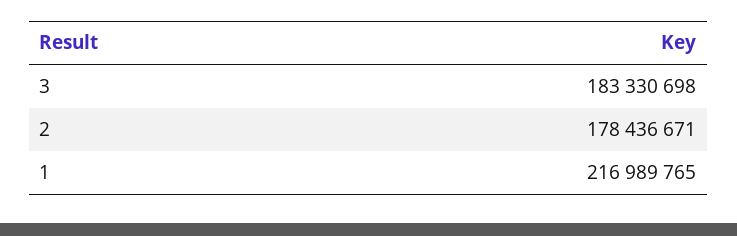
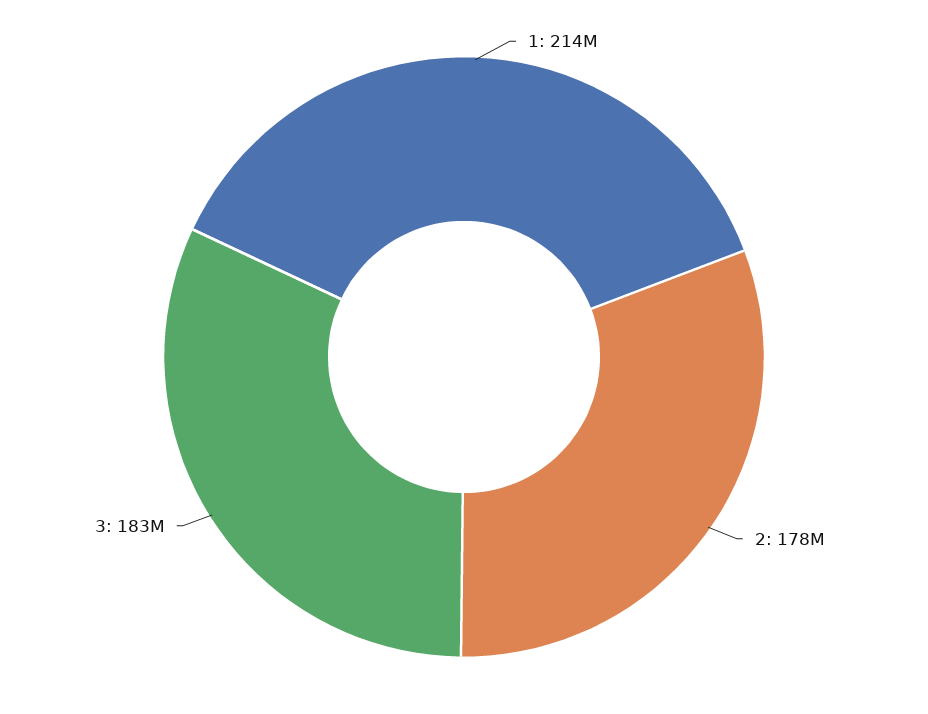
  {
    "3": 183330698,
    "2": 178436671,
-   "1": 216989765
+   "1": 214000000
  }

